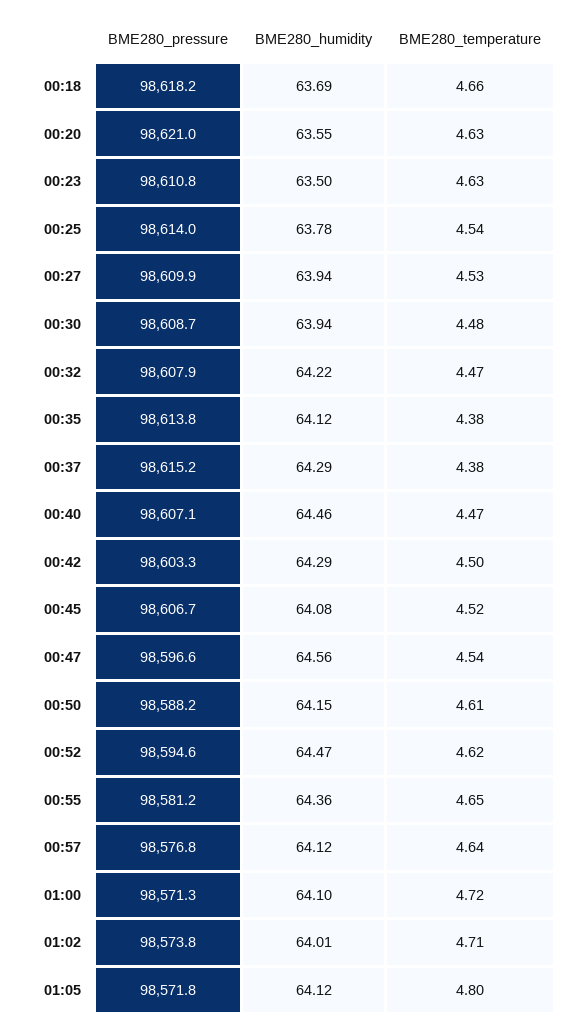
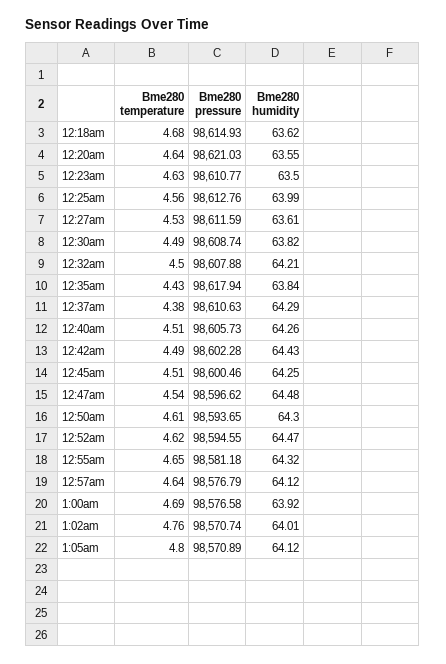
  {
    "BME280_pressure": {
-     "00:18": 98618.2,
+     "00:18": 98614.93,
      "00:20": 98621.03,
      "00:23": 98610.77,
-     "00:25": 98614,
+     "00:25": 98612.76,
-     "00:27": 98609.9,
+     "00:27": 98611.59,
      "00:30": 98608.74,
      "00:32": 98607.88,
-     "00:35": 98613.8,
+     "00:35": 98617.94,
-     "00:37": 98615.2,
+     "00:37": 98610.63,
-     "00:40": 98607.1,
+     "00:40": 98605.73,
-     "00:42": 98603.3,
+     "00:42": 98602.28,
-     "00:45": 98606.7,
+     "00:45": 98600.46,
      "00:47": 98596.62,
-     "00:50": 98588.2,
+     "00:50": 98593.65,
      "00:52": 98594.55,
      "00:55": 98581.18,
      "00:57": 98576.79,
-     "01:00": 98571.3,
+     "01:00": 98576.58,
-     "01:02": 98573.8,
+     "01:02": 98570.74,
-     "01:05": 98571.8
+     "01:05": 98570.89
    },
    "BME280_humidity": {
-     "00:18": 63.69,
+     "00:18": 63.62,
      "00:20": 63.55,
      "00:23": 63.5,
-     "00:25": 63.78,
+     "00:25": 63.99,
-     "00:27": 63.94,
+     "00:27": 63.61,
-     "00:30": 63.94,
+     "00:30": 63.82,
-     "00:32": 64.22,
+     "00:32": 64.21,
-     "00:35": 64.12,
+     "00:35": 63.84,
      "00:37": 64.29,
-     "00:40": 64.46,
+     "00:40": 64.26,
-     "00:42": 64.29,
+     "00:42": 64.43,
-     "00:45": 64.08,
+     "00:45": 64.25,
-     "00:47": 64.56,
+     "00:47": 64.48,
-     "00:50": 64.15,
+     "00:50": 64.3,
      "00:52": 64.47,
-     "00:55": 64.36,
+     "00:55": 64.32,
      "00:57": 64.12,
-     "01:00": 64.1,
+     "01:00": 63.92,
      "01:02": 64.01,
      "01:05": 64.12
    },
    "BME280_temperature": {
-     "00:18": 4.66,
+     "00:18": 4.68,
-     "00:20": 4.63,
+     "00:20": 4.64,
      "00:23": 4.63,
-     "00:25": 4.54,
+     "00:25": 4.56,
      "00:27": 4.53,
-     "00:30": 4.48,
+     "00:30": 4.49,
-     "00:32": 4.47,
+     "00:32": 4.5,
-     "00:35": 4.38,
+     "00:35": 4.43,
      "00:37": 4.38,
-     "00:40": 4.47,
+     "00:40": 4.51,
-     "00:42": 4.5,
+     "00:42": 4.49,
-     "00:45": 4.52,
+     "00:45": 4.51,
      "00:47": 4.54,
      "00:50": 4.61,
      "00:52": 4.62,
      "00:55": 4.65,
      "00:57": 4.64,
-     "01:00": 4.72,
+     "01:00": 4.69,
-     "01:02": 4.71,
+     "01:02": 4.76,
      "01:05": 4.8
    }
  }

